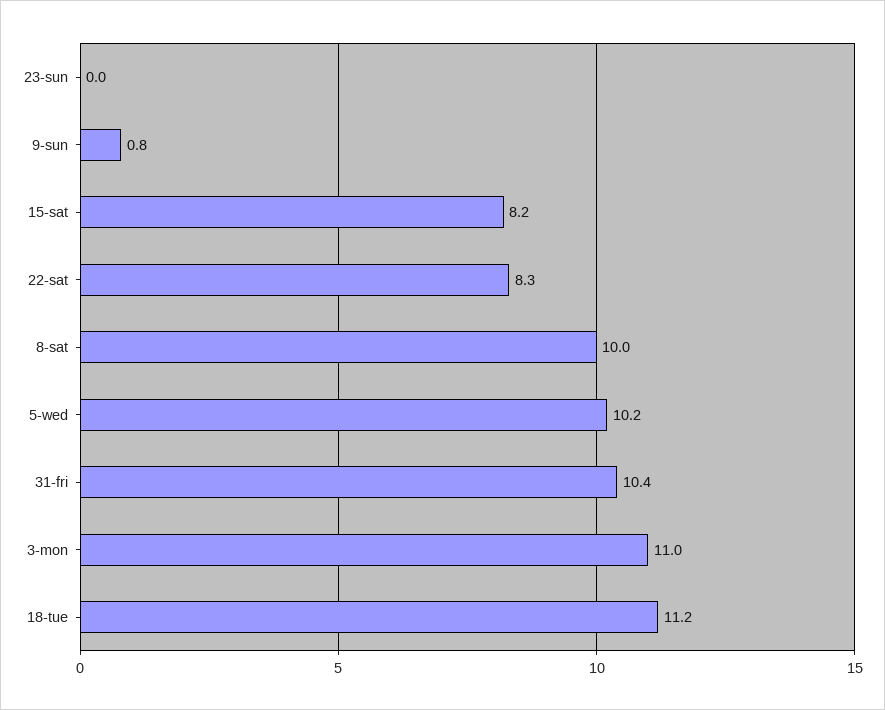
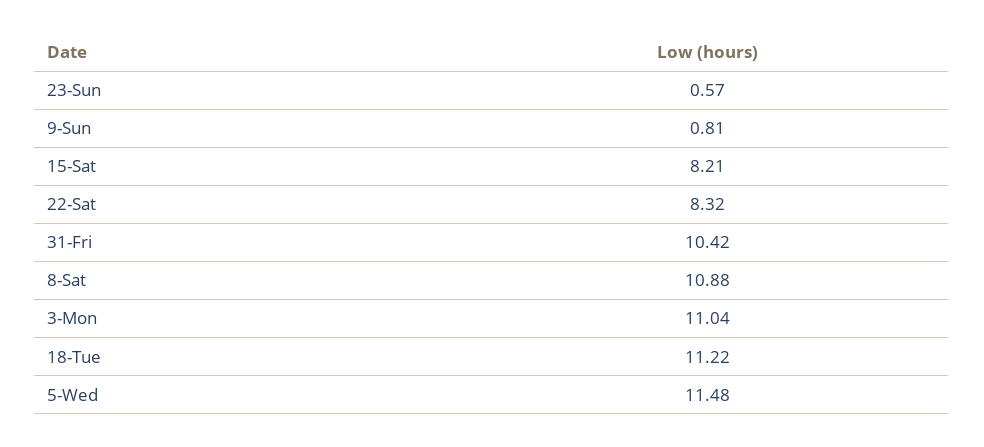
  {
-   "23-sun": 0,
+   "23-sun": 0.57,
    "9-sun": 0.81,
    "15-sat": 8.21,
    "22-sat": 8.32,
-   "8-sat": 10,
+   "8-sat": 10.88,
-   "5-wed": 10.2,
+   "5-wed": 11.48,
    "31-fri": 10.42,
    "3-mon": 11.04,
    "18-tue": 11.22
  }

